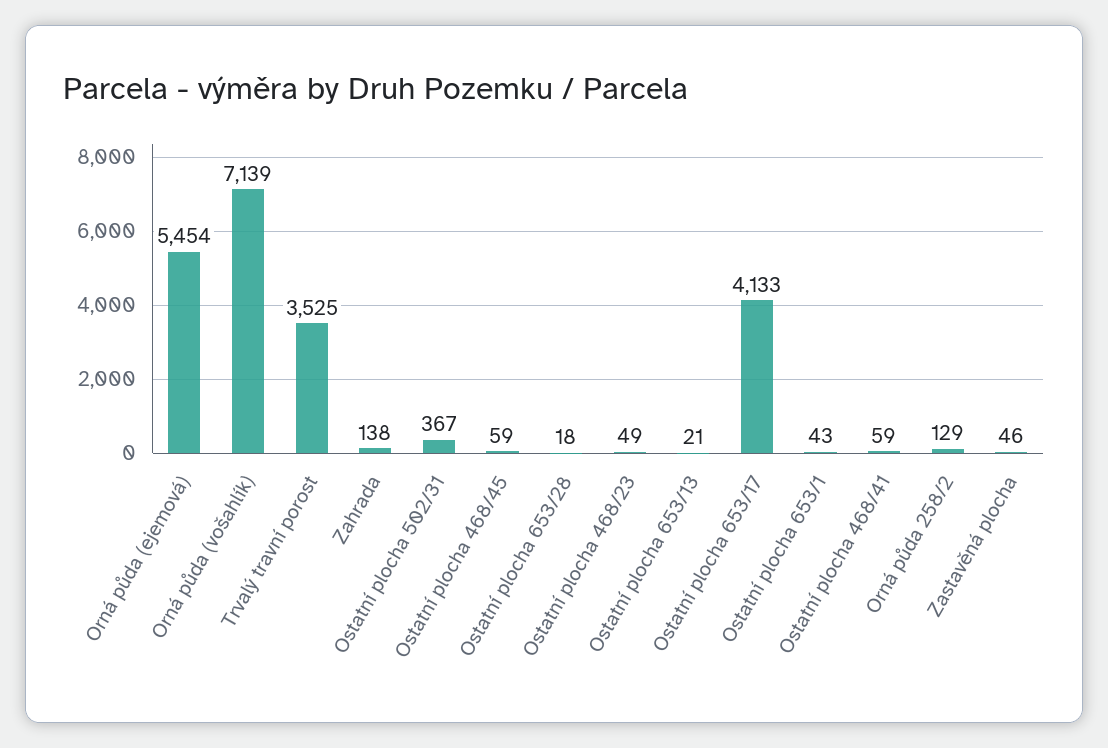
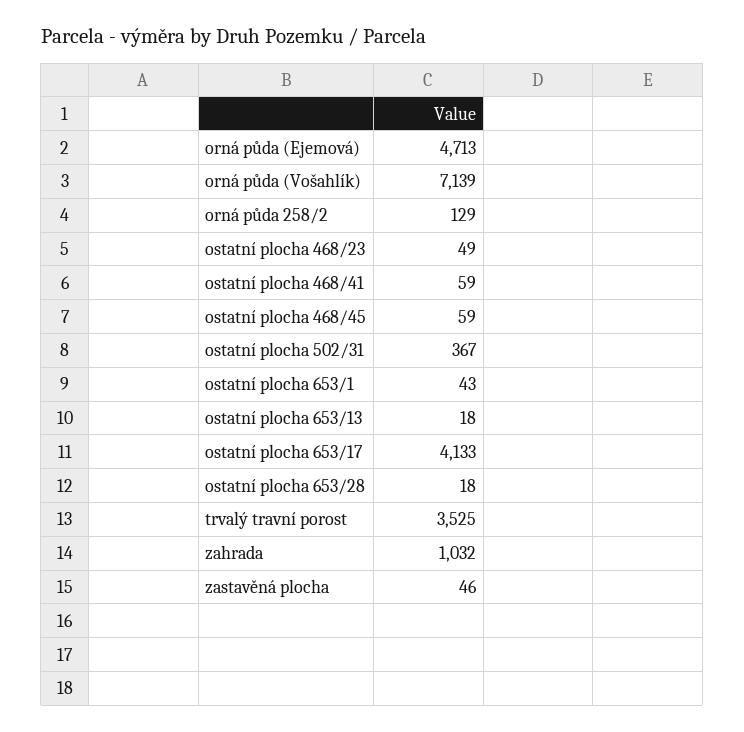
  {
-   "Orná půda (ejemová)": 5454,
+   "Orná půda (ejemová)": 4713,
    "Orná půda (vošahlík)": 7139,
    "Trvalý travní porost": 3525,
-   "Zahrada": 138,
+   "Zahrada": 1032,
    "Ostatní plocha 502/31": 367,
    "Ostatní plocha 468/45": 59,
    "Ostatní plocha 653/28": 18,
    "Ostatní plocha 468/23": 49,
-   "Ostatní plocha 653/13": 21,
+   "Ostatní plocha 653/13": 18,
    "Ostatní plocha 653/17": 4133,
    "Ostatní plocha 653/1": 43,
    "Ostatní plocha 468/41": 59,
    "Orná půda 258/2": 129,
    "Zastavěná plocha": 46
  }

